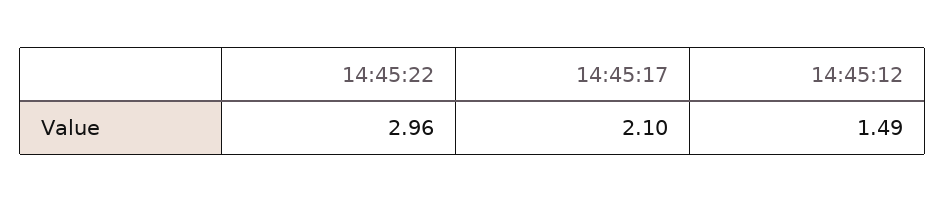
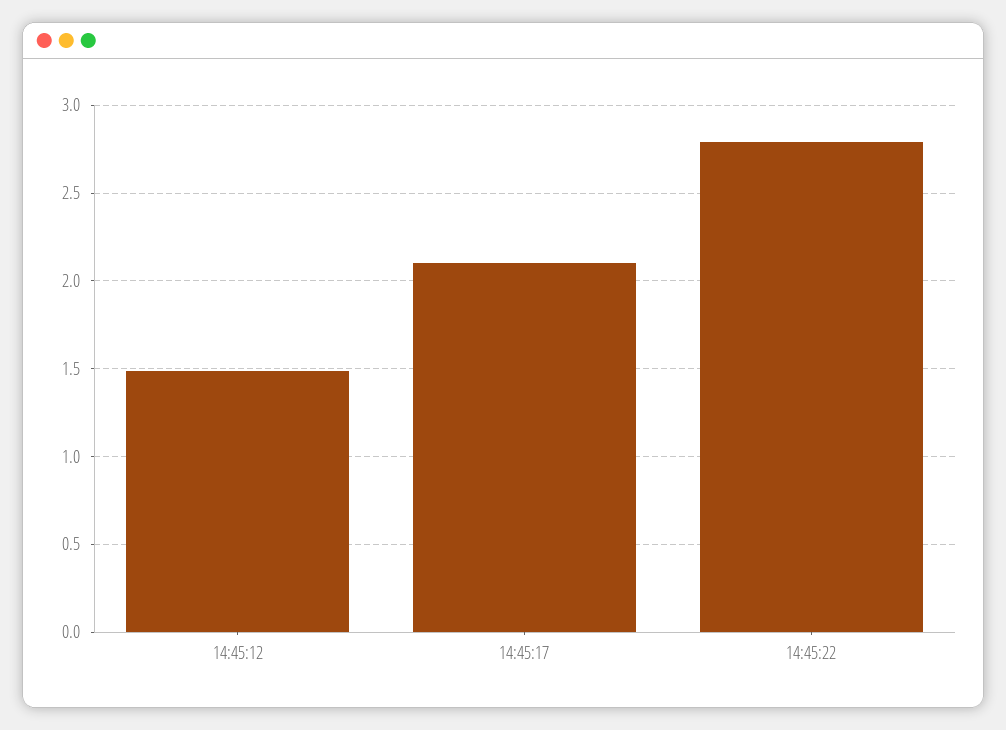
  {
-   "14:45:22": 2.96,
+   "14:45:22": 2.8,
    "14:45:17": 2.1,
    "14:45:12": 1.49
  }

